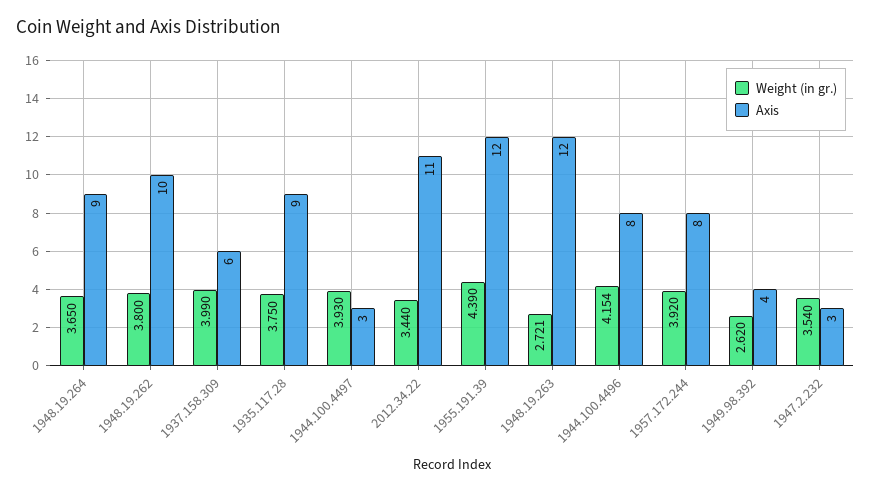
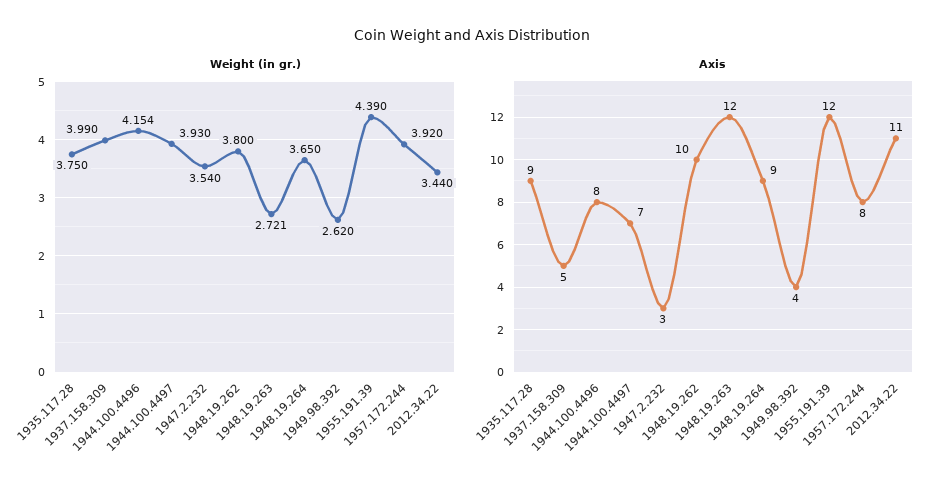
  {
    "Weight (in gr.)": {
      "1948.19.264": 3.65,
      "1948.19.262": 3.8,
      "1937.158.309": 3.99,
      "1935.117.28": 3.75,
      "1944.100.4497": 3.93,
      "2012.34.22": 3.44,
      "1955.191.39": 4.39,
      "1948.19.263": 2.721,
      "1944.100.4496": 4.154,
      "1957.172.244": 3.92,
      "1949.98.392": 2.62,
      "1947.2.232": 3.54
    },
    "Axis": {
      "1948.19.264": 9,
      "1948.19.262": 10,
-     "1937.158.309": 6,
+     "1937.158.309": 5,
      "1935.117.28": 9,
-     "1944.100.4497": 3,
+     "1944.100.4497": 7,
      "2012.34.22": 11,
      "1955.191.39": 12,
      "1948.19.263": 12,
      "1944.100.4496": 8,
      "1957.172.244": 8,
      "1949.98.392": 4,
      "1947.2.232": 3
    }
  }

